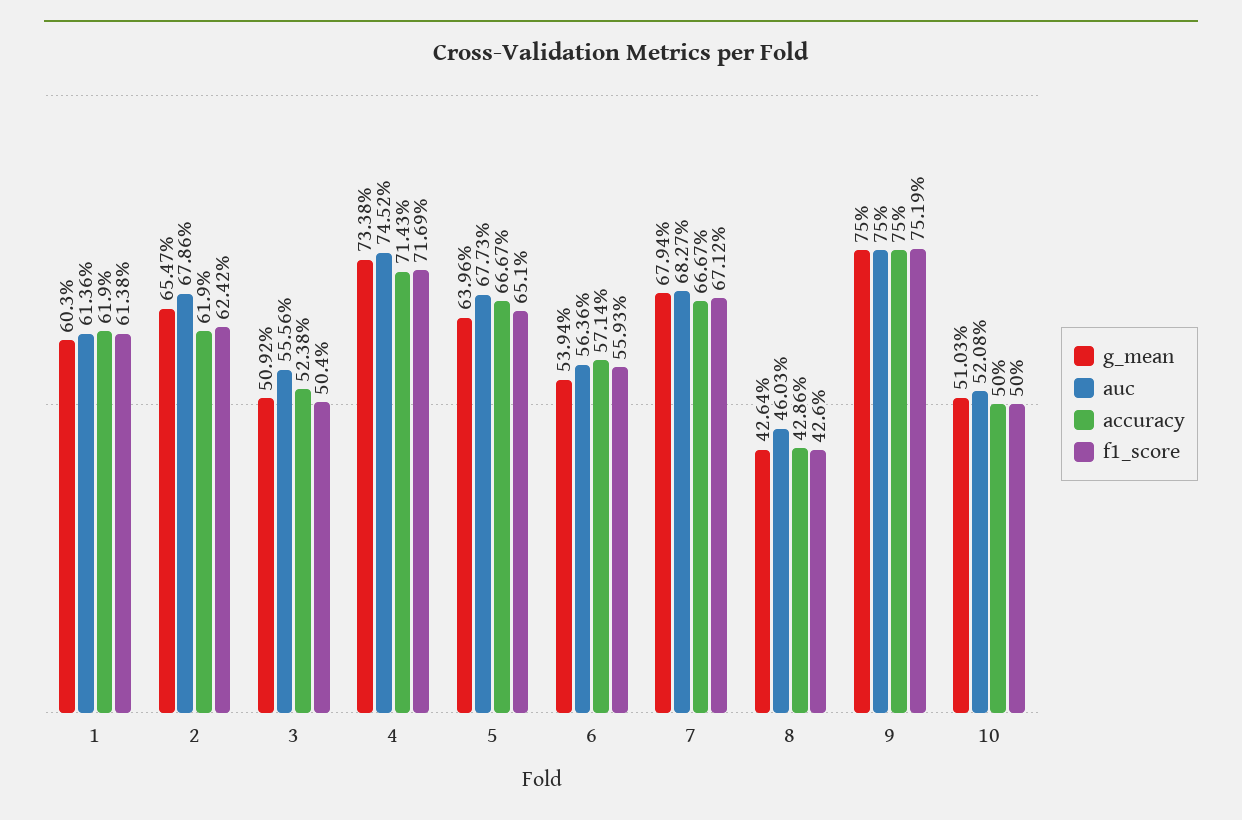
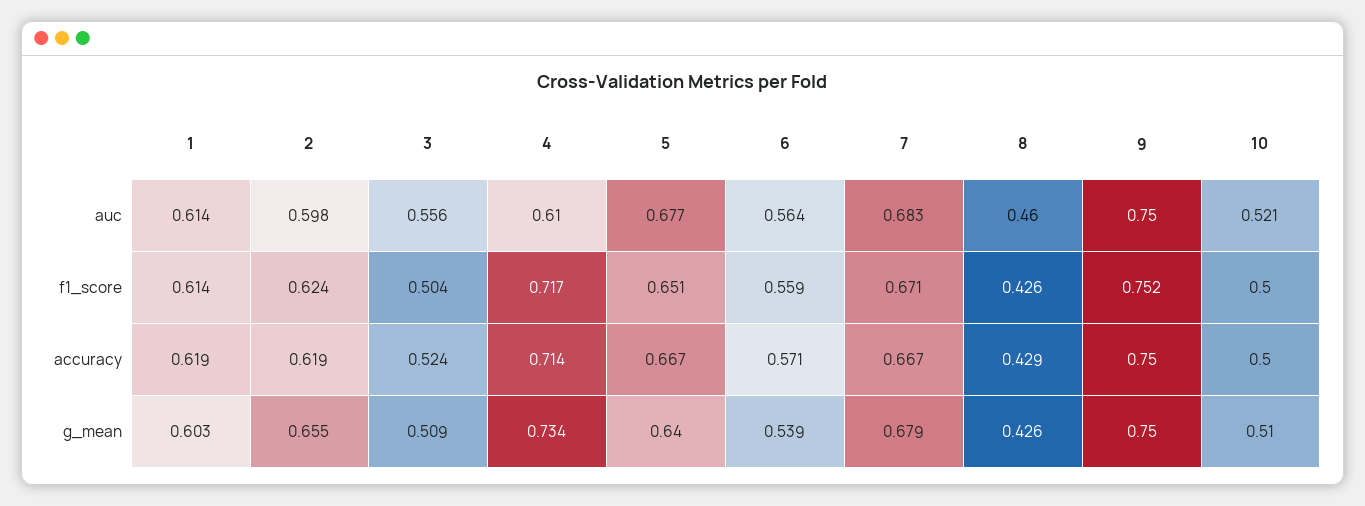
  {
    "g_mean": {
      "1": 0.603,
      "2": 0.6547,
      "3": 0.5092,
      "4": 0.7338,
      "5": 0.6396,
      "6": 0.5394,
      "7": 0.6794,
      "8": 0.4264,
      "9": 0.75,
      "10": 0.5103
    },
    "auc": {
      "1": 0.6136,
-     "2": 0.6786,
+     "2": 0.598,
      "3": 0.5556,
-     "4": 0.7452,
+     "4": 0.61,
      "5": 0.6773,
      "6": 0.5636,
      "7": 0.6827,
      "8": 0.4603,
      "9": 0.75,
      "10": 0.5208
    },
    "accuracy": {
      "1": 0.619,
      "2": 0.619,
      "3": 0.5238,
      "4": 0.7143,
      "5": 0.6667,
      "6": 0.5714,
      "7": 0.6667,
      "8": 0.4286,
      "9": 0.75,
      "10": 0.5
    },
    "f1_score": {
      "1": 0.6138,
      "2": 0.6242,
      "3": 0.504,
      "4": 0.7169,
      "5": 0.651,
      "6": 0.5593,
      "7": 0.6712,
      "8": 0.426,
      "9": 0.7519,
      "10": 0.5
    }
  }

